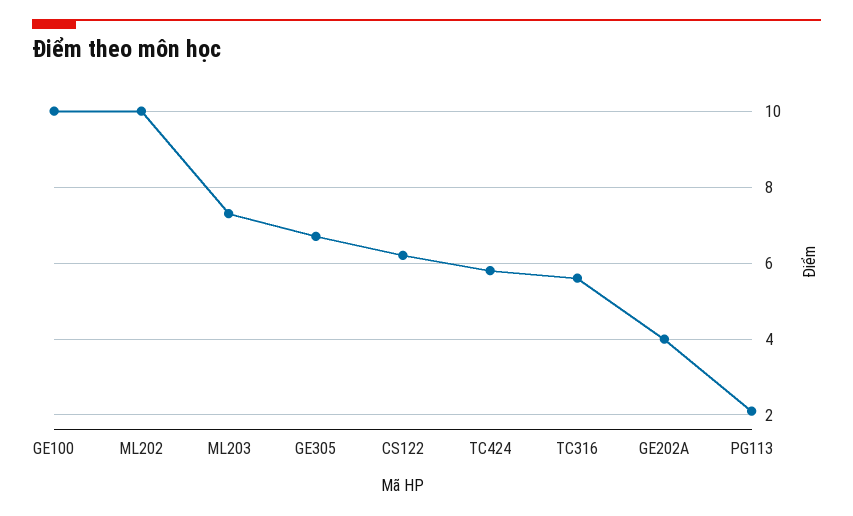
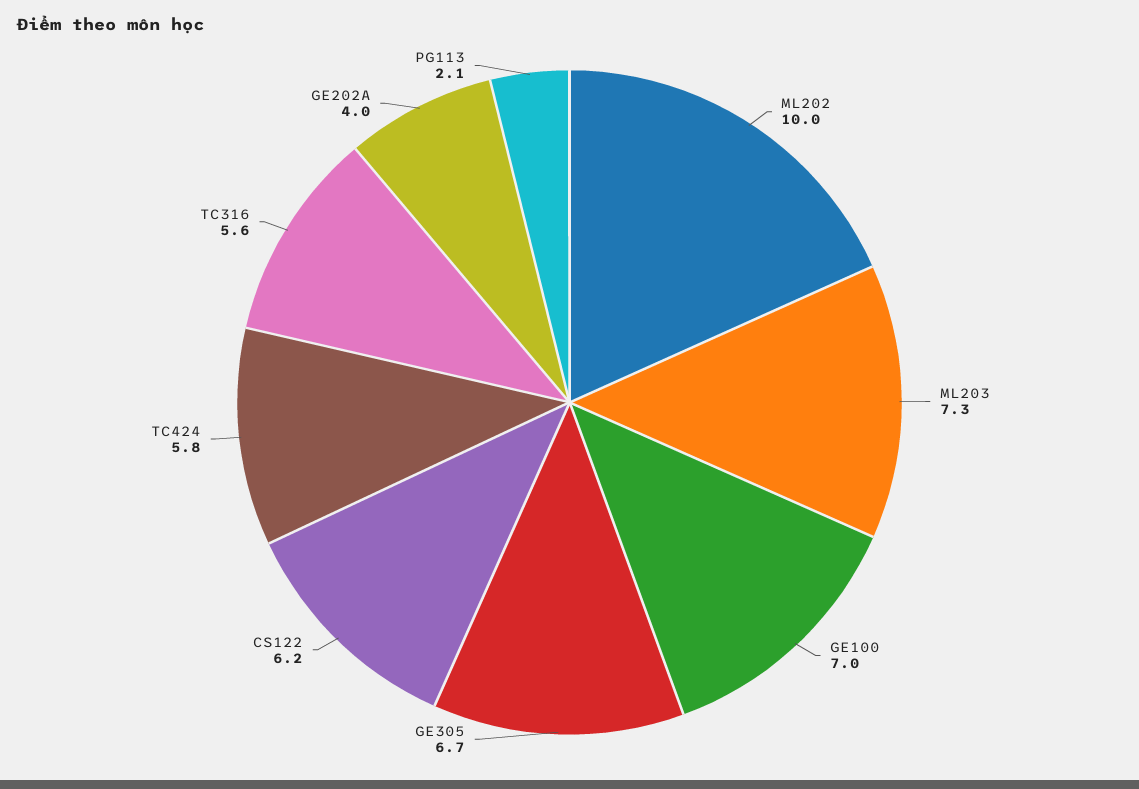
  {
-   "GE100": 10,
+   "GE100": 7,
    "ML202": 10,
    "ML203": 7.3,
    "GE305": 6.7,
    "CS122": 6.2,
    "TC424": 5.8,
    "TC316": 5.6,
    "GE202A": 4,
    "PG113": 2.1
  }

